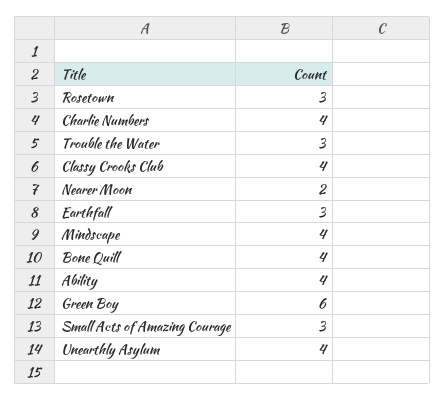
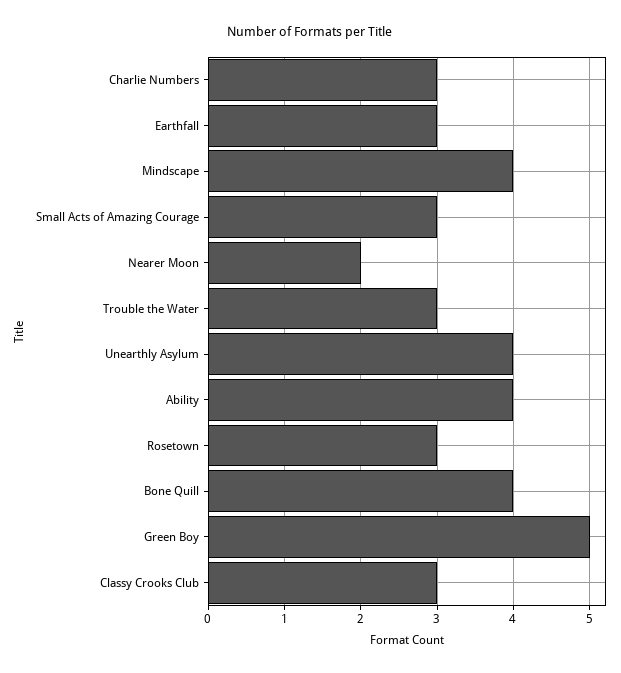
  {
    "Rosetown": 3,
-   "Charlie Numbers": 4,
+   "Charlie Numbers": 3,
    "Trouble the Water": 3,
-   "Classy Crooks Club": 4,
+   "Classy Crooks Club": 3,
    "Nearer Moon": 2,
    "Earthfall": 3,
    "Mindscape": 4,
    "Bone Quill": 4,
    "Ability": 4,
-   "Green Boy": 6,
+   "Green Boy": 5,
    "Small Acts of Amazing Courage": 3,
    "Unearthly Asylum": 4
  }

